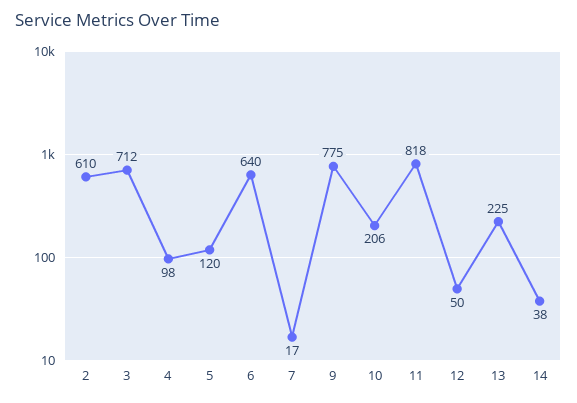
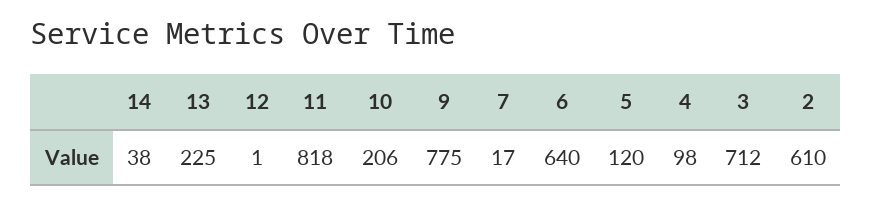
  {
    "2": 610,
    "3": 712,
    "4": 98,
    "5": 120,
    "6": 640,
    "7": 17,
    "9": 775,
    "10": 206,
    "11": 818,
-   "12": 50,
+   "12": 1,
    "13": 225,
    "14": 38
  }

